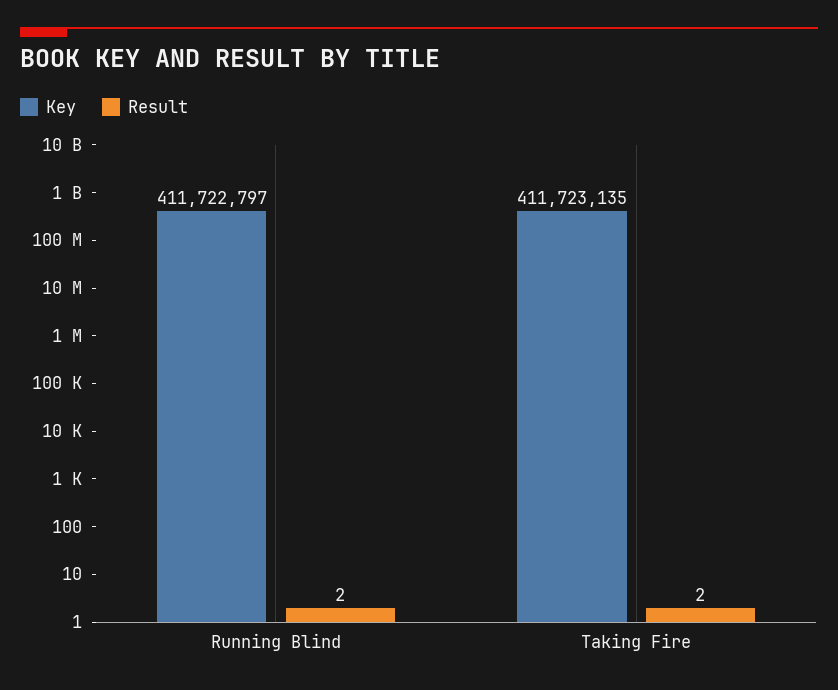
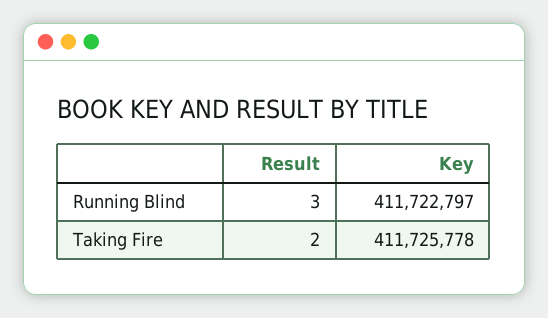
  {
    "Key": {
      "Running Blind": 411722797,
-     "Taking Fire": 411723135
+     "Taking Fire": 411725778
    },
    "Result": {
-     "Running Blind": 2,
+     "Running Blind": 3,
      "Taking Fire": 2
    }
  }

